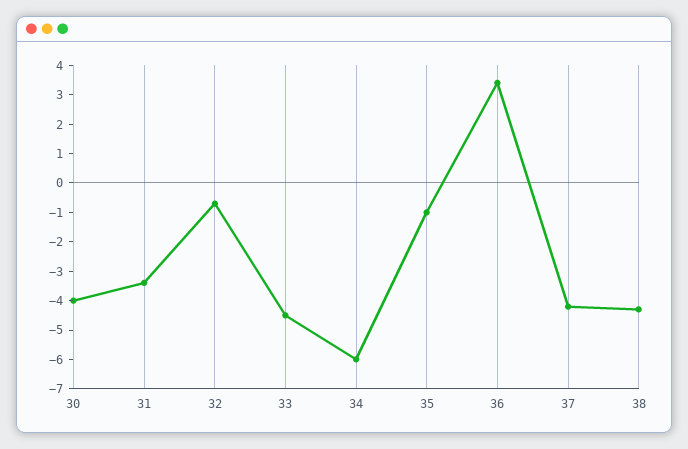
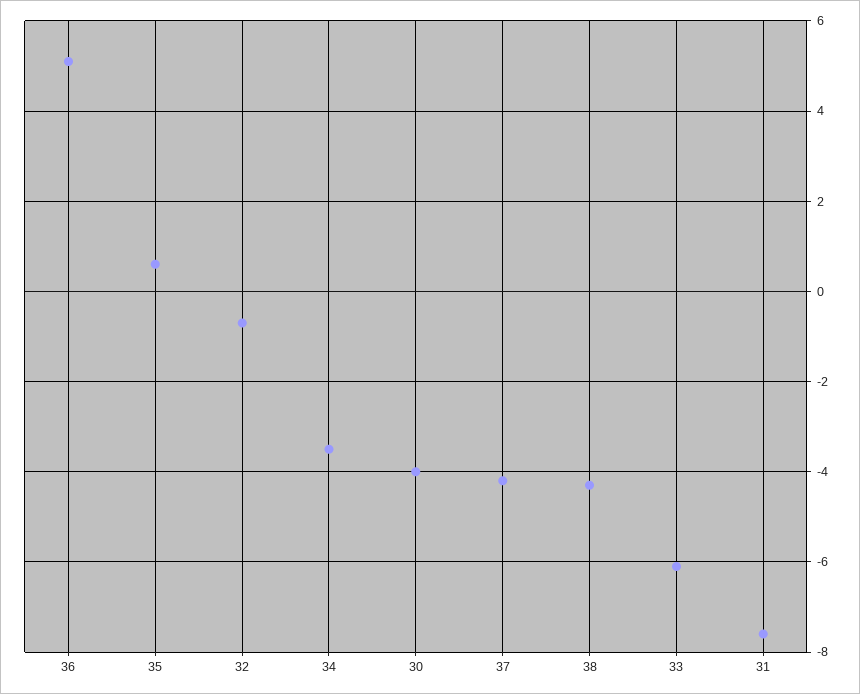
  {
    "30": -4,
-   "31": -3.5,
+   "31": -7.5,
    "32": -0.5,
-   "33": -4.5,
+   "33": -6,
-   "34": -6,
+   "34": -3.5,
-   "35": -1,
+   "35": 0.5,
-   "36": 3.5,
+   "36": 5,
    "37": -4,
    "38": -4.5
  }

